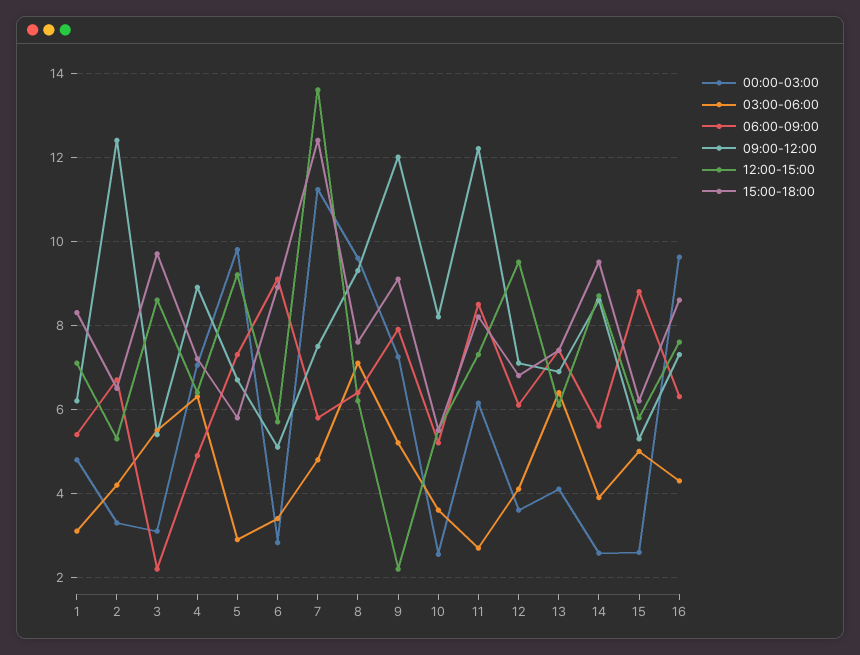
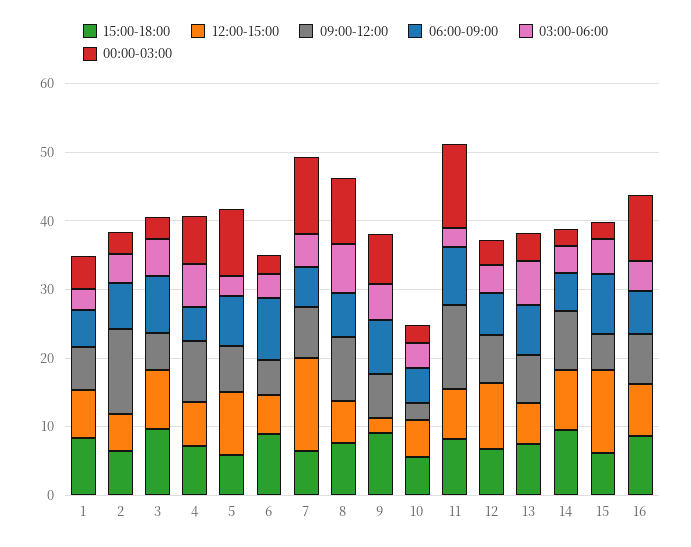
  {
    "00:00-03:00": {
      "1": 4.8,
      "2": 3.4,
      "3": 3.2,
      "4": 7,
      "5": 9.8,
      "6": 2.8,
      "7": 11.2,
      "8": 9.6,
      "9": 7.2,
      "10": 2.6,
-     "11": 6.2,
+     "11": 12,
      "12": 3.6,
      "13": 4.2,
      "14": 2.6,
      "15": 2.6,
      "16": 9.6
    },
    "03:00-06:00": {
      "1": 3.2,
      "2": 4.2,
      "3": 5.6,
      "4": 6.4,
      "5": 3,
      "6": 3.4,
      "7": 4.8,
      "8": 7.2,
      "9": 5.2,
      "10": 3.6,
      "11": 2.8,
      "12": 4.2,
      "13": 6.4,
      "14": 4,
      "15": 5,
      "16": 4.4
    },
    "06:00-09:00": {
      "1": 5.4,
      "2": 6.8,
-     "3": 2.2,
+     "3": 8,
      "4": 5,
      "5": 7.4,
      "6": 9.2,
      "7": 5.8,
      "8": 6.4,
      "9": 8,
      "10": 5.2,
      "11": 8.6,
      "12": 6.2,
      "13": 7.4,
      "14": 5.6,
      "15": 8.8,
      "16": 6.4
    },
    "09:00-12:00": {
      "1": 6.2,
      "2": 12.4,
      "3": 5.4,
      "4": 9,
      "5": 6.8,
      "6": 5.2,
      "7": 7.6,
      "8": 9.4,
-     "9": 12,
+     "9": 6,
-     "10": 8.2,
+     "10": 2,
      "11": 12.2,
      "12": 7.2,
      "13": 7,
      "14": 8.6,
      "15": 5.4,
      "16": 7.4
    },
    "12:00-15:00": {
      "1": 7.2,
      "2": 5.4,
      "3": 8.6,
      "4": 6.4,
      "5": 9.2,
      "6": 5.8,
      "7": 13.6,
      "8": 6.2,
      "9": 2.2,
      "10": 5.6,
      "11": 7.4,
      "12": 9.6,
      "13": 6.2,
      "14": 8.8,
-     "15": 5.8,
+     "15": 12,
      "16": 7.6
    },
    "15:00-18:00": {
      "1": 8.4,
      "2": 6.6,
      "3": 9.8,
      "4": 7.2,
      "5": 5.8,
      "6": 9,
-     "7": 12.4,
+     "7": 6,
      "8": 7.6,
      "9": 9.2,
      "10": 5.6,
      "11": 8.2,
      "12": 6.8,
      "13": 7.4,
      "14": 9.6,
      "15": 6.2,
      "16": 8.6
    }
  }

